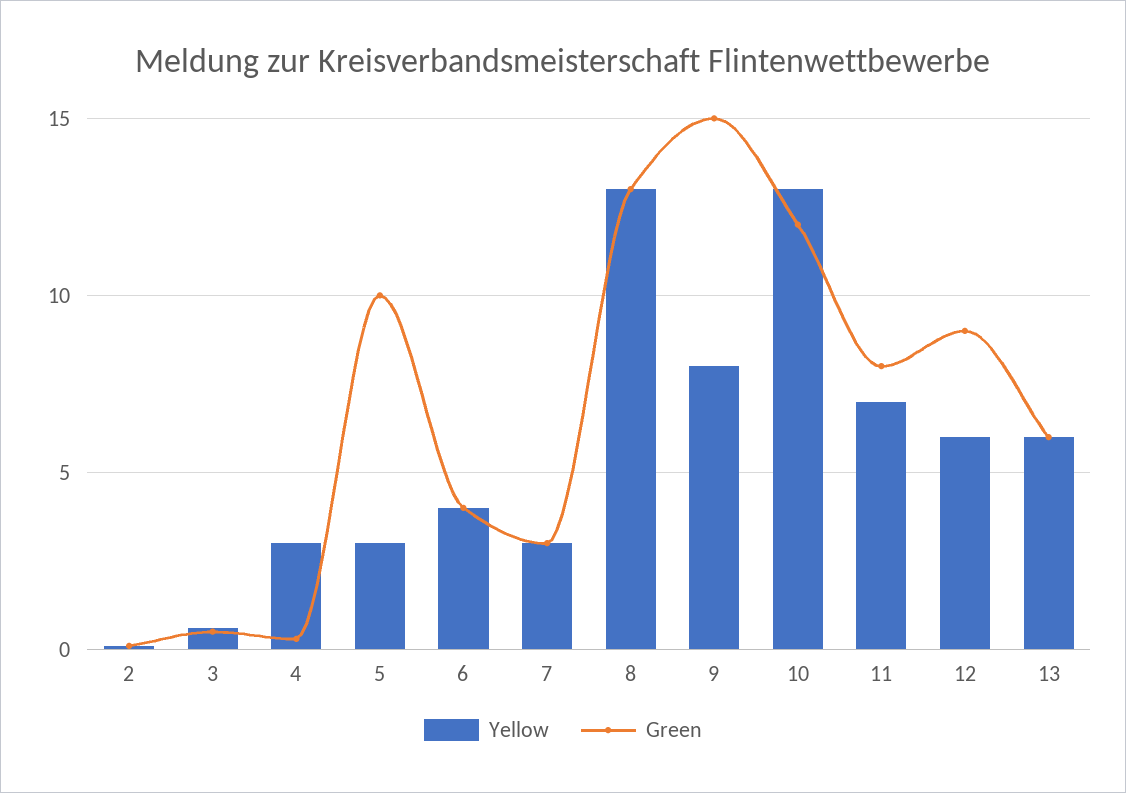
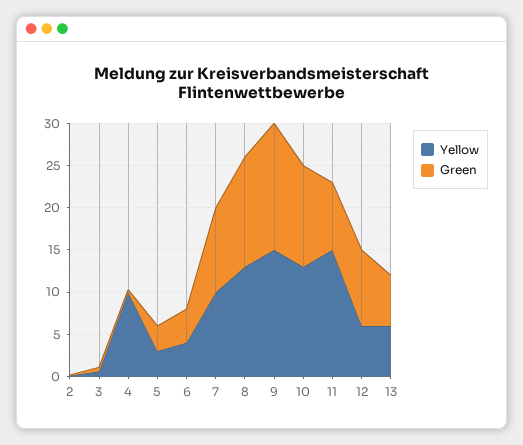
  {
    "Yellow": {
      "2": 0,
      "3": 0.5,
-     "4": 3,
+     "4": 10,
      "5": 3,
      "6": 4,
-     "7": 3,
+     "7": 10,
      "8": 13,
-     "9": 8,
+     "9": 15,
      "10": 13,
-     "11": 7,
+     "11": 15,
      "12": 6,
      "13": 6
    },
    "Green": {
      "2": 0,
      "3": 0.5,
      "4": 0.5,
-     "5": 10,
+     "5": 3,
      "6": 4,
-     "7": 3,
+     "7": 10,
      "8": 13,
      "9": 15,
      "10": 12,
      "11": 8,
      "12": 9,
      "13": 6
    }
  }

